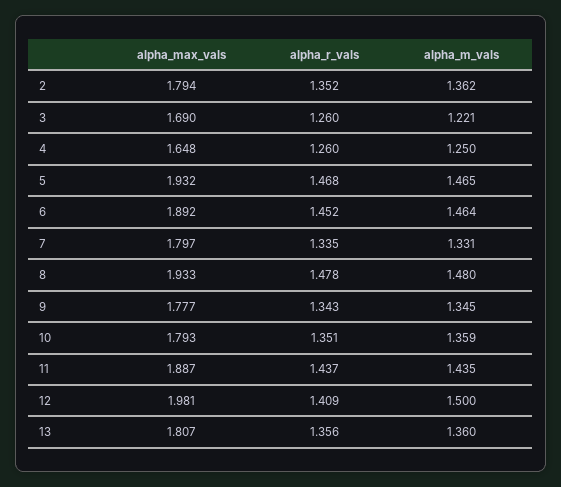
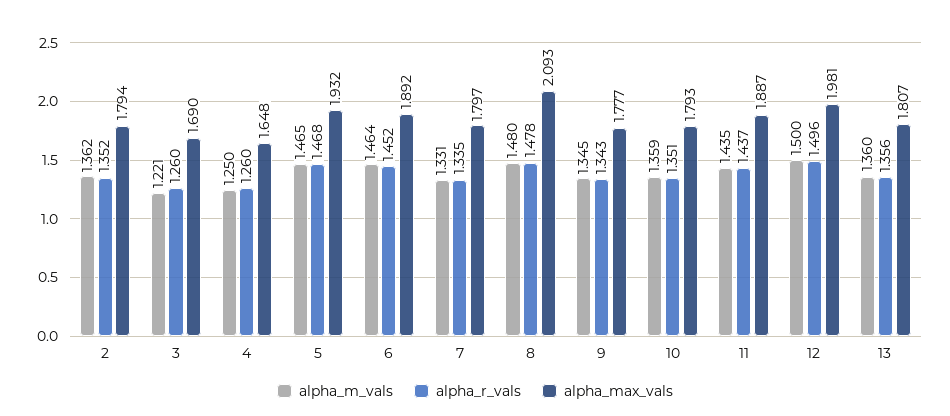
  {
    "alpha_max_vals": {
      "2": 1.794,
      "3": 1.69,
      "4": 1.648,
      "5": 1.932,
      "6": 1.892,
      "7": 1.797,
-     "8": 1.933,
+     "8": 2.093,
      "9": 1.777,
      "10": 1.793,
      "11": 1.887,
      "12": 1.981,
      "13": 1.807
    },
    "alpha_r_vals": {
      "2": 1.352,
      "3": 1.26,
      "4": 1.26,
      "5": 1.468,
      "6": 1.452,
      "7": 1.335,
      "8": 1.478,
      "9": 1.343,
      "10": 1.351,
      "11": 1.437,
-     "12": 1.409,
+     "12": 1.496,
      "13": 1.356
    },
    "alpha_m_vals": {
      "2": 1.362,
      "3": 1.221,
      "4": 1.25,
      "5": 1.465,
      "6": 1.464,
      "7": 1.331,
      "8": 1.48,
      "9": 1.345,
      "10": 1.359,
      "11": 1.435,
      "12": 1.5,
      "13": 1.36
    }
  }

